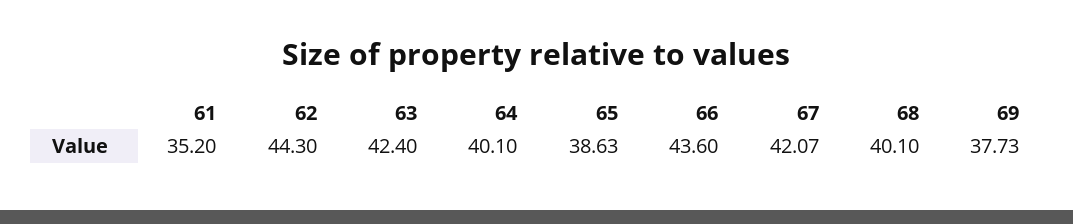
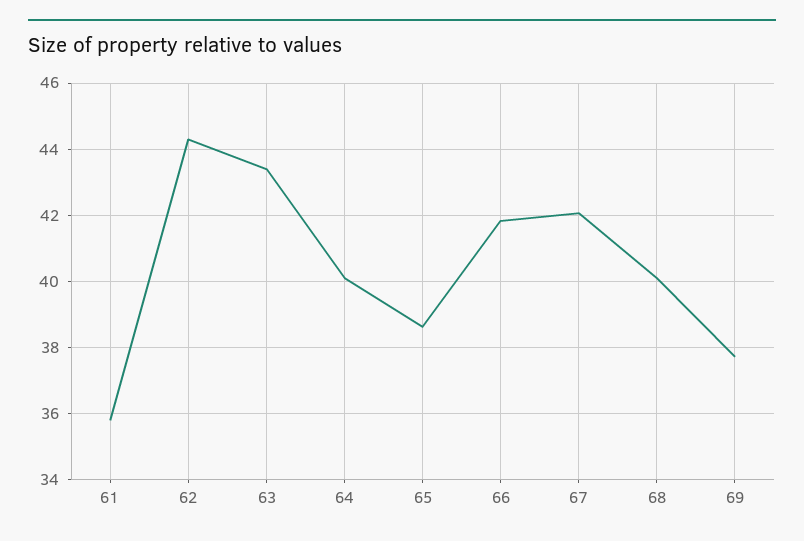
  {
-   "61": 35.2,
+   "61": 35.8,
    "62": 44.3,
-   "63": 42.4,
+   "63": 43.4,
    "64": 40.1,
    "65": 38.63,
-   "66": 43.6,
+   "66": 41.8,
    "67": 42.07,
    "68": 40.1,
    "69": 37.73
  }

